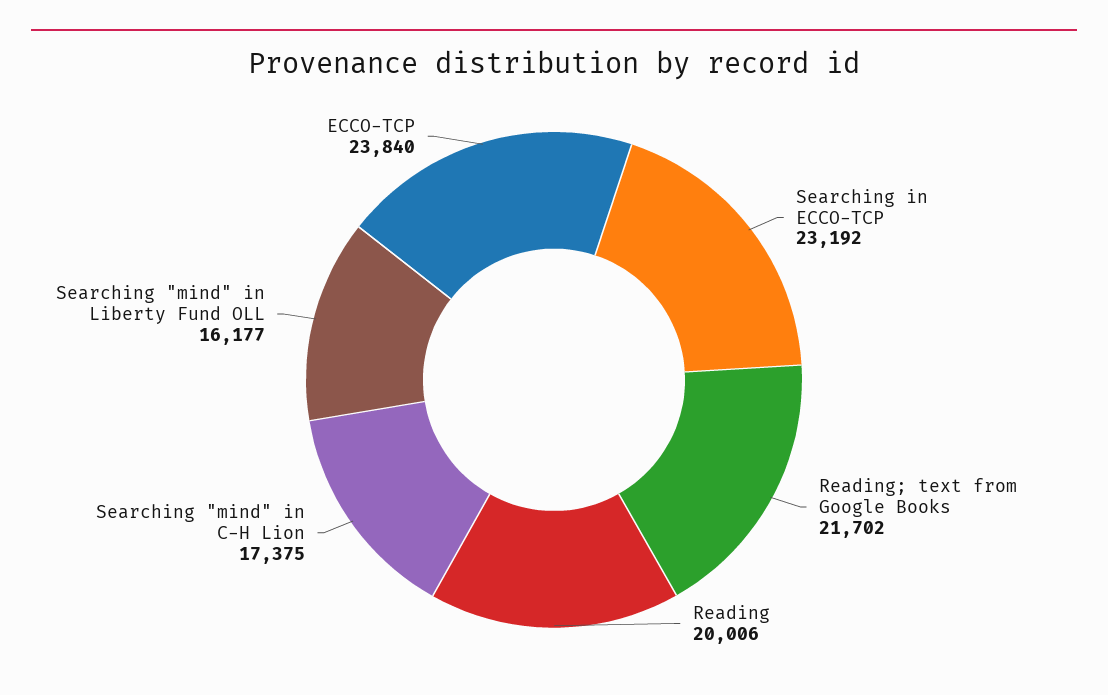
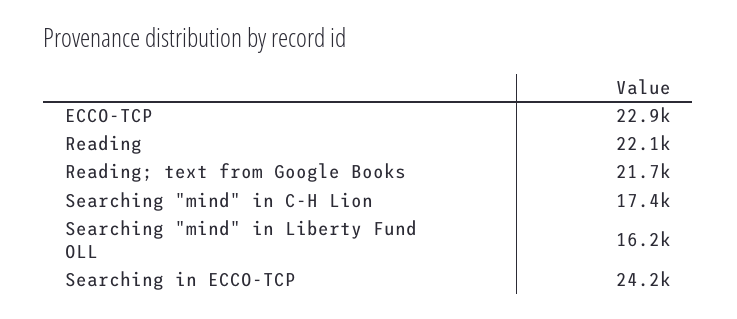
  {
-   "Searching in ECCO-TCP": 23192,
+   "Searching in ECCO-TCP": 24200,
    "Reading; text from Google Books": 21702,
-   "Reading": 20006,
+   "Reading": 22100,
    "Searching \"mind\" in C-H Lion": 17375,
    "Searching \"mind\" in Liberty Fund OLL": 16177,
-   "ECCO-TCP": 23840
+   "ECCO-TCP": 22900
  }

